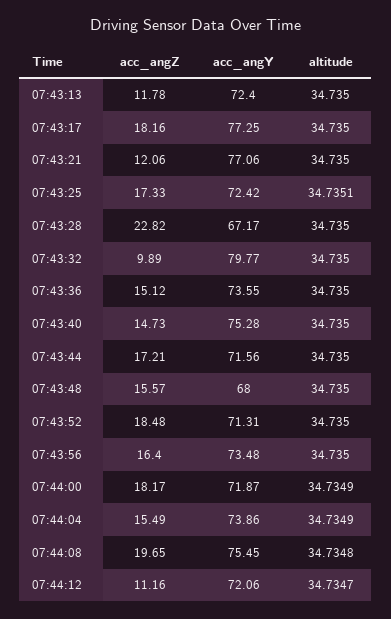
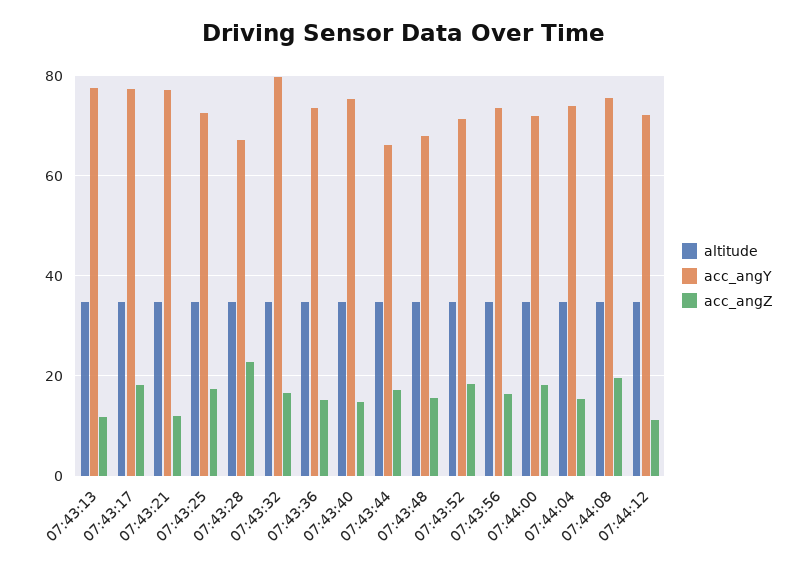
  {
    "acc_angZ": {
      "07:43:13": 11.78,
      "07:43:17": 18.16,
      "07:43:21": 12.06,
      "07:43:25": 17.33,
      "07:43:28": 22.82,
-     "07:43:32": 9.89,
+     "07:43:32": 16,
      "07:43:36": 15.12,
      "07:43:40": 14.73,
      "07:43:44": 17.21,
      "07:43:48": 15.57,
      "07:43:52": 18.48,
      "07:43:56": 16.4,
      "07:44:00": 18.17,
      "07:44:04": 15.49,
      "07:44:08": 19.65,
      "07:44:12": 11.16
    },
    "acc_angY": {
-     "07:43:13": 72.4,
+     "07:43:13": 78,
      "07:43:17": 77.25,
      "07:43:21": 77.06,
      "07:43:25": 72.42,
      "07:43:28": 67.17,
      "07:43:32": 79.77,
      "07:43:36": 73.55,
      "07:43:40": 75.28,
-     "07:43:44": 71.56,
+     "07:43:44": 66,
      "07:43:48": 68,
      "07:43:52": 71.31,
      "07:43:56": 73.48,
      "07:44:00": 71.87,
      "07:44:04": 73.86,
      "07:44:08": 75.45,
      "07:44:12": 72.06
    },
    "altitude": {
      "07:43:13": 34.735,
      "07:43:17": 34.735,
      "07:43:21": 34.735,
      "07:43:25": 34.7351,
      "07:43:28": 34.735,
      "07:43:32": 34.735,
      "07:43:36": 34.735,
      "07:43:40": 34.735,
      "07:43:44": 34.735,
      "07:43:48": 34.735,
      "07:43:52": 34.735,
      "07:43:56": 34.735,
      "07:44:00": 34.7349,
      "07:44:04": 34.7349,
      "07:44:08": 34.7348,
      "07:44:12": 34.7347
    }
  }

